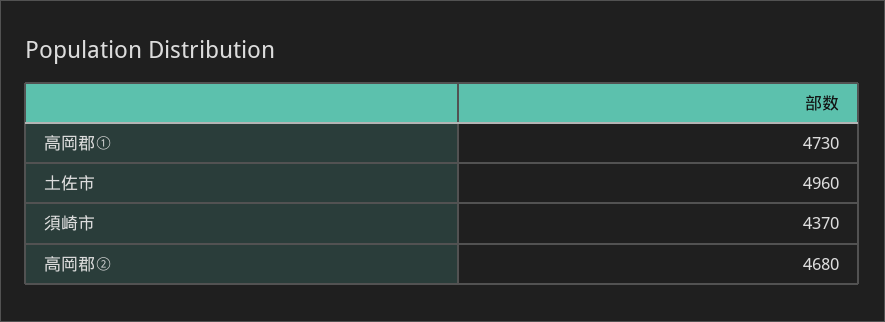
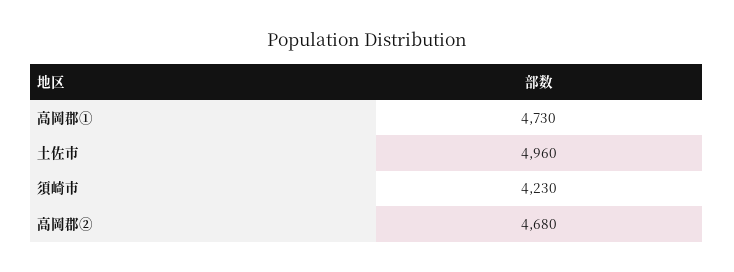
  {
    "高岡郡①": 4730,
    "土佐市": 4960,
-   "須崎市": 4370,
+   "須崎市": 4230,
    "高岡郡②": 4680
  }

